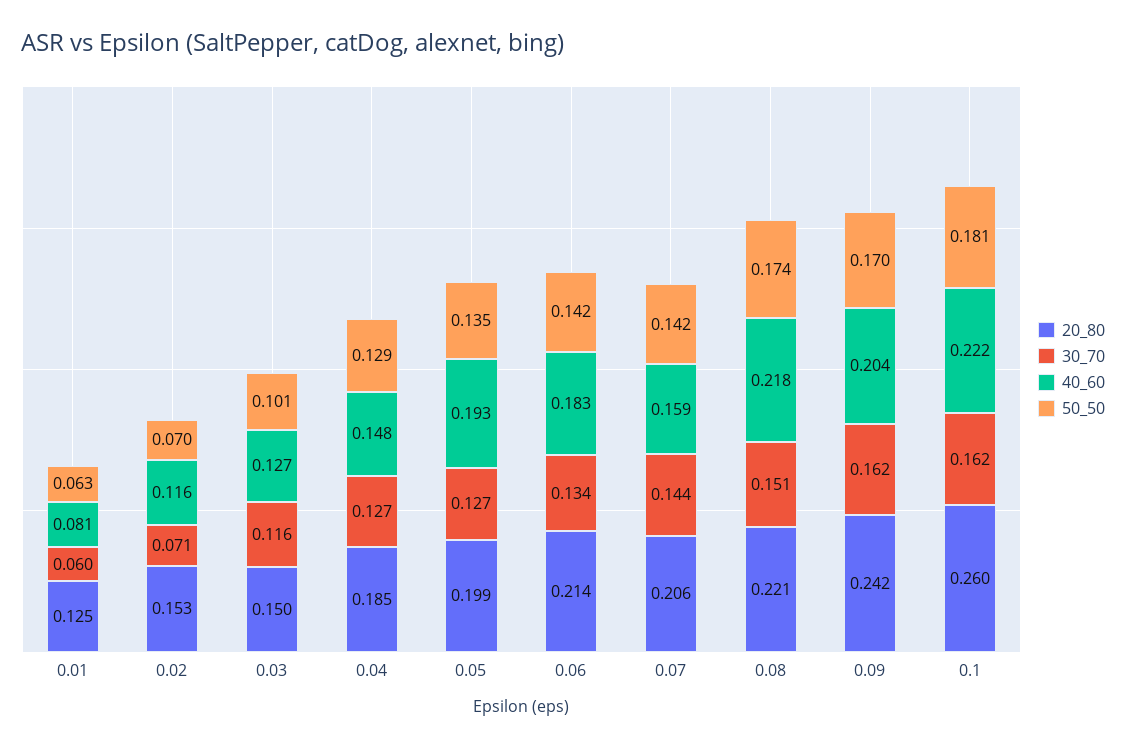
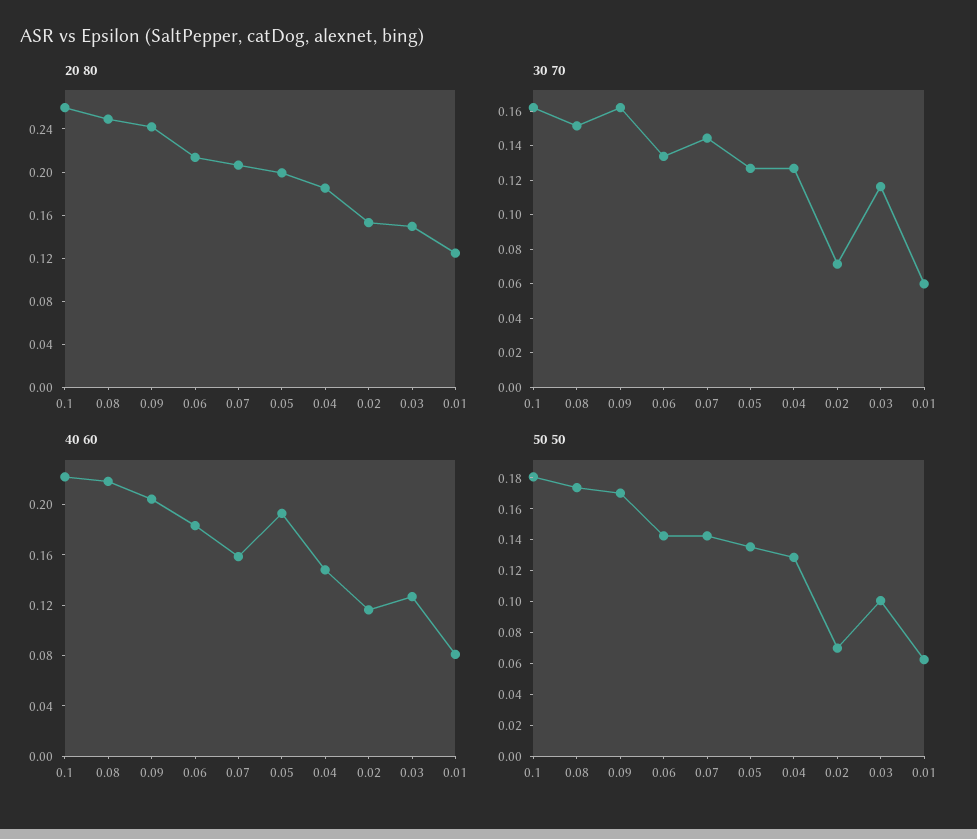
  {
    "20_80": {
      "0.01": 0.125,
      "0.02": 0.153,
      "0.03": 0.15,
      "0.04": 0.185,
      "0.05": 0.199,
      "0.06": 0.214,
      "0.07": 0.206,
-     "0.08": 0.221,
+     "0.08": 0.25,
      "0.09": 0.242,
      "0.1": 0.26
    },
    "30_70": {
      "0.01": 0.06,
      "0.02": 0.071,
      "0.03": 0.116,
      "0.04": 0.127,
      "0.05": 0.127,
      "0.06": 0.134,
      "0.07": 0.144,
      "0.08": 0.151,
      "0.09": 0.162,
      "0.1": 0.162
    },
    "40_60": {
      "0.01": 0.081,
      "0.02": 0.116,
      "0.03": 0.127,
      "0.04": 0.148,
      "0.05": 0.193,
      "0.06": 0.183,
      "0.07": 0.159,
      "0.08": 0.218,
      "0.09": 0.204,
      "0.1": 0.222
    },
    "50_50": {
      "0.01": 0.063,
      "0.02": 0.07,
      "0.03": 0.101,
      "0.04": 0.129,
      "0.05": 0.135,
      "0.06": 0.142,
      "0.07": 0.142,
      "0.08": 0.174,
      "0.09": 0.17,
      "0.1": 0.181
    }
  }

